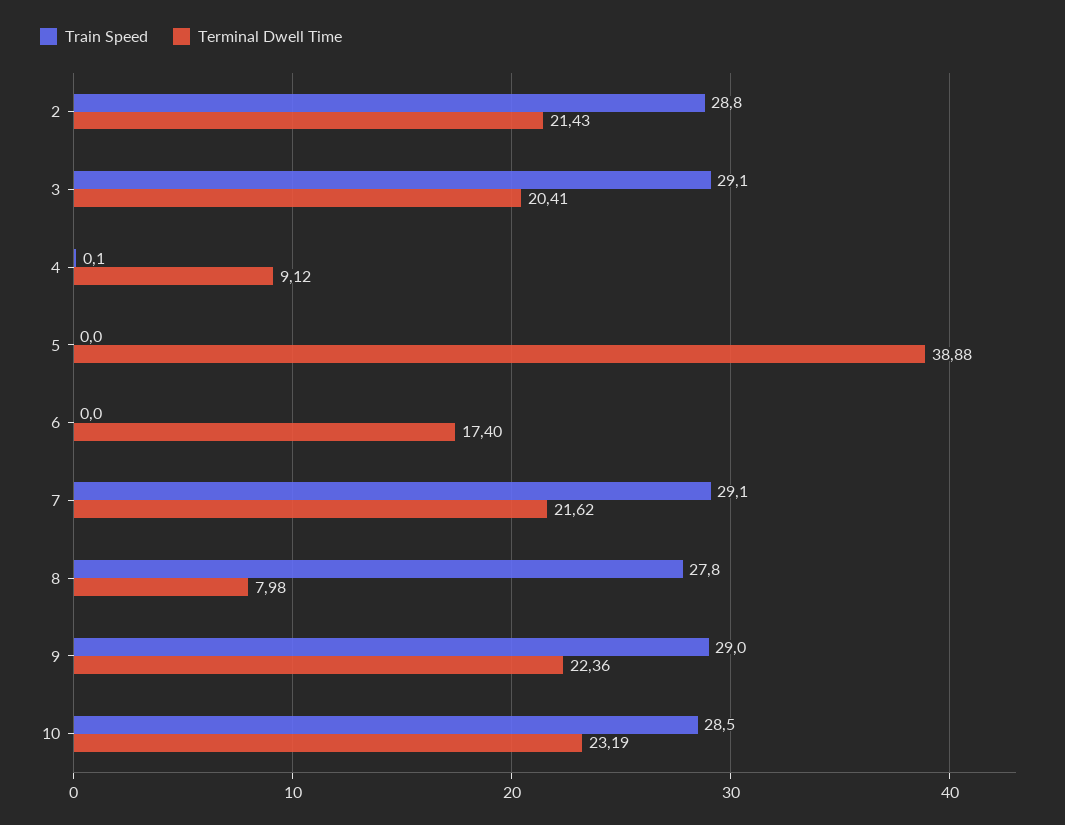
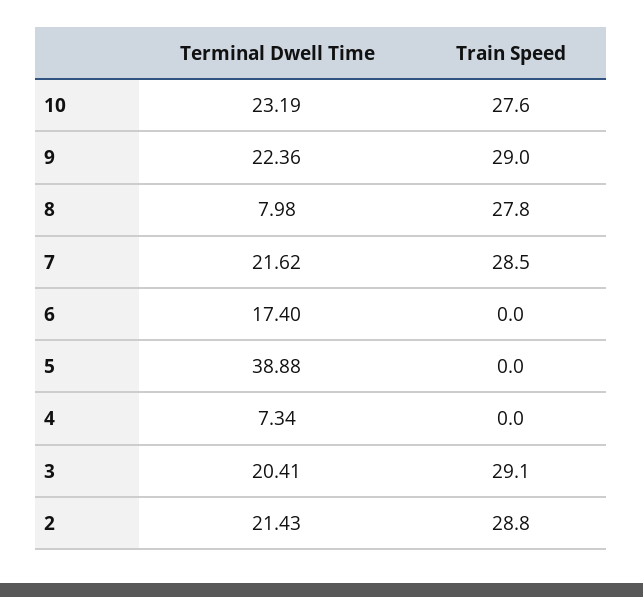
  {
    "Train Speed": {
      "2": 28.8,
      "3": 29.1,
-     "4": 0.1,
+     "4": 0,
      "5": 0,
      "6": 0,
-     "7": 29.1,
+     "7": 28.5,
      "8": 27.8,
      "9": 29,
-     "10": 28.5
+     "10": 27.6
    },
    "Terminal Dwell Time": {
      "2": 21.43,
      "3": 20.41,
-     "4": 9.12,
+     "4": 7.34,
      "5": 38.88,
      "6": 17.4,
      "7": 21.62,
      "8": 7.98,
      "9": 22.36,
      "10": 23.19
    }
  }

